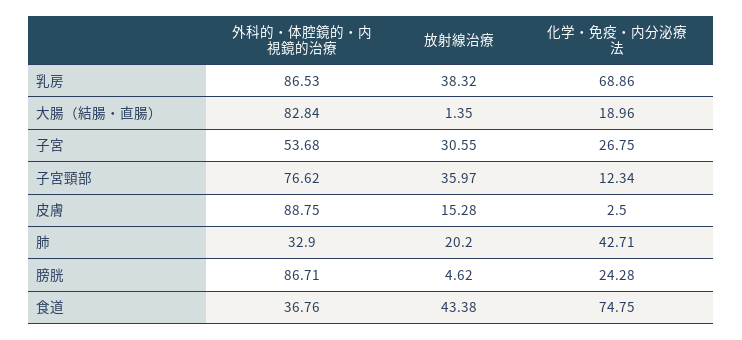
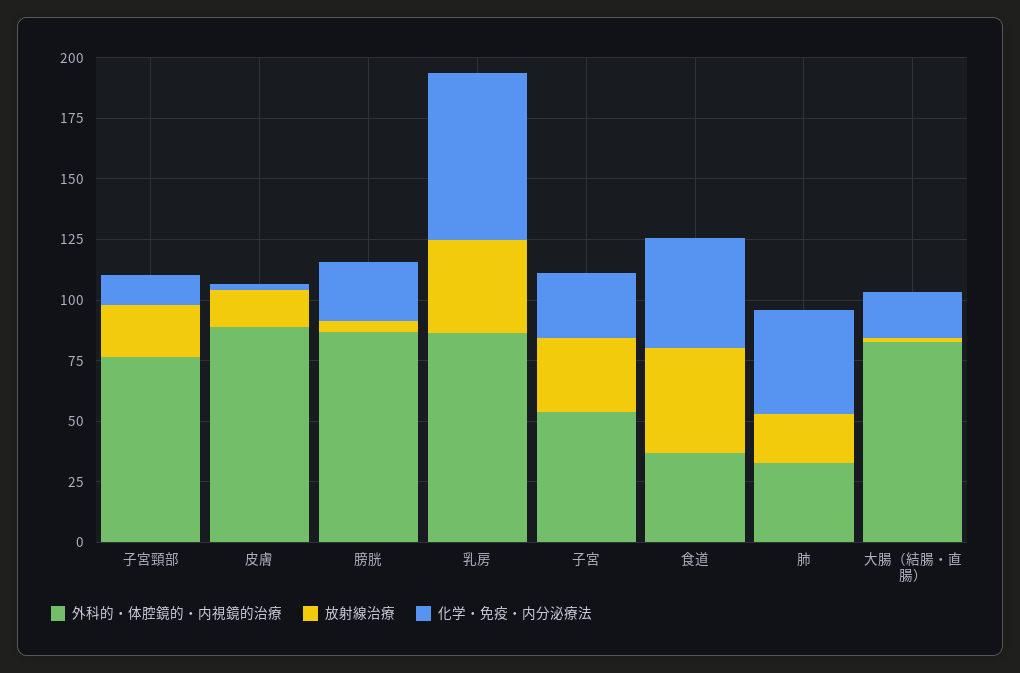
  {
    "外科的・体腔鏡的・内視鏡的治療": {
      "乳房": 86.53,
      "大腸（結腸・直腸）": 82.84,
      "子宮": 53.68,
      "子宮頸部": 76.62,
      "皮膚": 88.75,
      "肺": 32.9,
      "膀胱": 86.71,
      "食道": 36.76
    },
    "放射線治療": {
      "乳房": 38.32,
      "大腸（結腸・直腸）": 1.35,
      "子宮": 30.55,
-     "子宮頸部": 35.97,
+     "子宮頸部": 20,
      "皮膚": 15.28,
      "肺": 20.2,
      "膀胱": 4.62,
      "食道": 43.38
    },
    "化学・免疫・内分泌療法": {
      "乳房": 68.86,
      "大腸（結腸・直腸）": 18.96,
      "子宮": 26.75,
      "子宮頸部": 12.34,
      "皮膚": 2.5,
      "肺": 42.71,
      "膀胱": 24.28,
-     "食道": 74.75
+     "食道": 45
    }
  }

